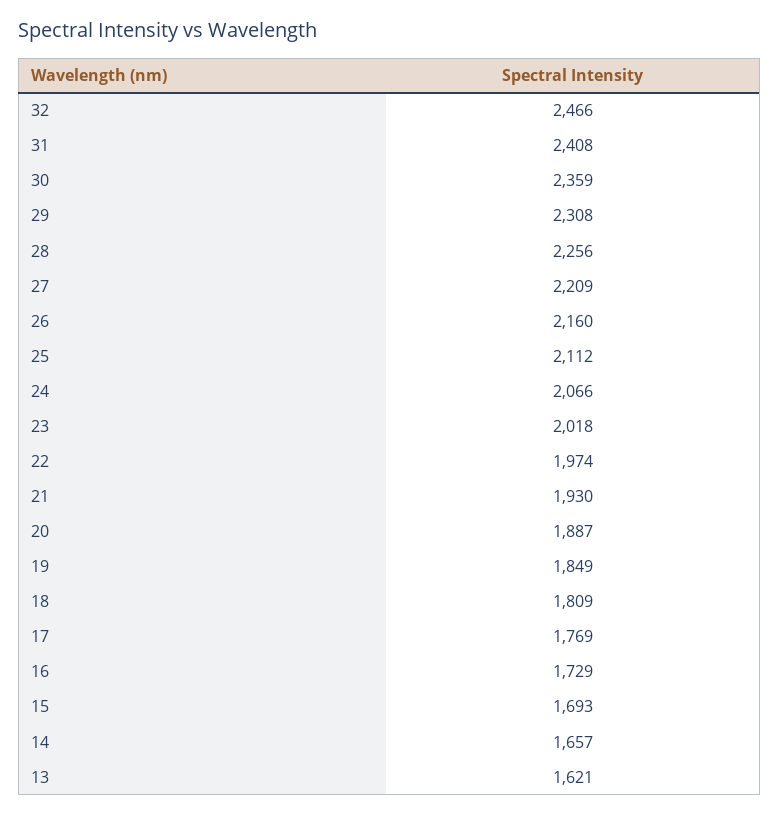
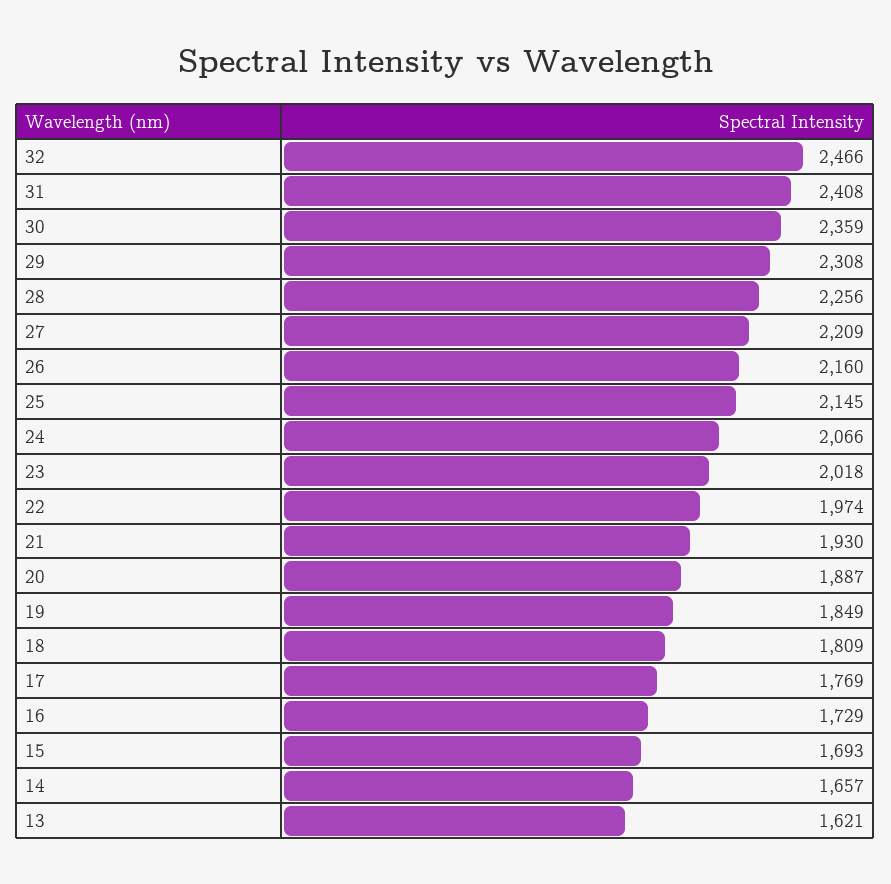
  {
    "32": 2466,
    "31": 2408,
    "30": 2359,
    "29": 2308,
    "28": 2256,
    "27": 2209,
    "26": 2160,
-   "25": 2112,
+   "25": 2145,
    "24": 2066,
    "23": 2018,
    "22": 1974,
    "21": 1930,
    "20": 1887,
    "19": 1849,
    "18": 1809,
    "17": 1769,
    "16": 1729,
    "15": 1693,
    "14": 1657,
    "13": 1621
  }

